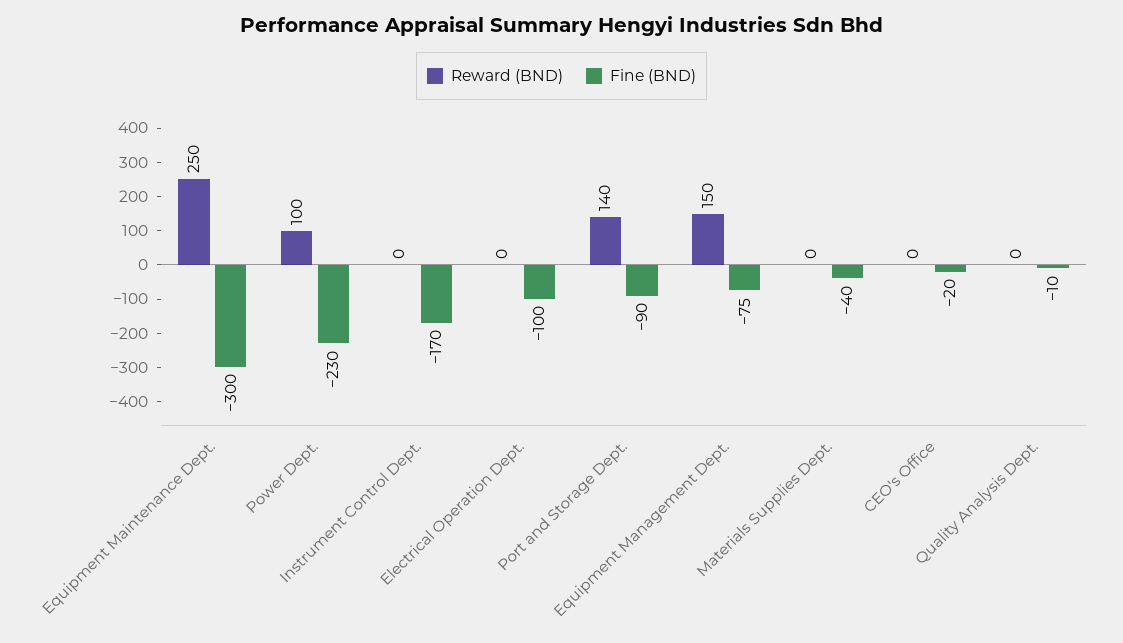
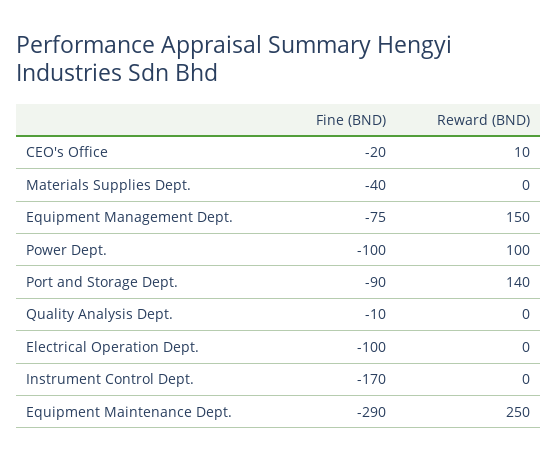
  {
    "Reward (BND)": {
      "Equipment Maintenance Dept.": 250,
      "Power Dept.": 100,
      "Instrument Control Dept.": 0,
      "Electrical Operation Dept.": 0,
      "Port and Storage Dept.": 140,
      "Equipment Management Dept.": 150,
      "Materials Supplies Dept.": 0,
-     "CEO's Office": 0,
+     "CEO's Office": 10,
      "Quality Analysis Dept.": 0
    },
    "Fine (BND)": {
-     "Equipment Maintenance Dept.": -300,
+     "Equipment Maintenance Dept.": -290,
-     "Power Dept.": -230,
+     "Power Dept.": -100,
      "Instrument Control Dept.": -170,
      "Electrical Operation Dept.": -100,
      "Port and Storage Dept.": -90,
      "Equipment Management Dept.": -75,
      "Materials Supplies Dept.": -40,
      "CEO's Office": -20,
      "Quality Analysis Dept.": -10
    }
  }

